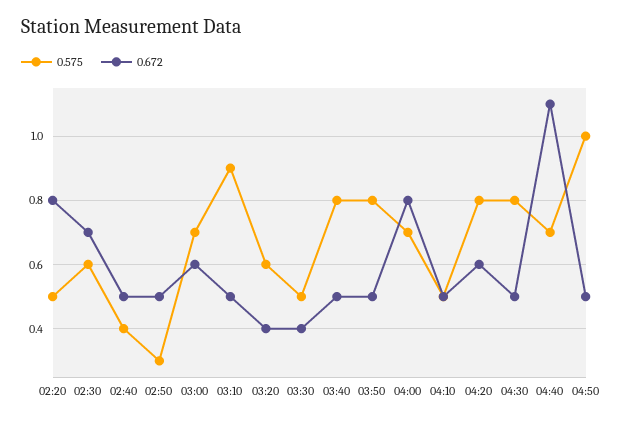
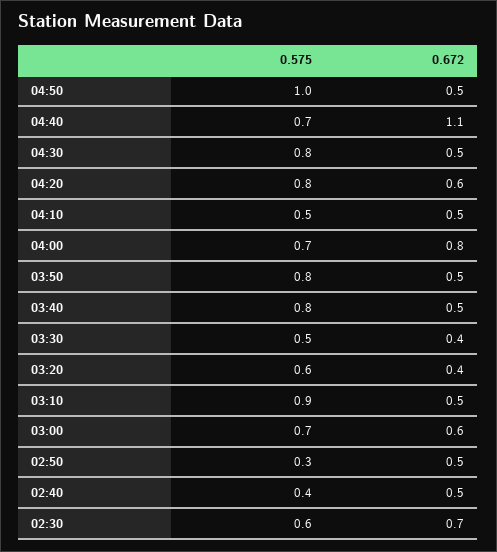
  {
    "0.575": {
-     "02:20": 0.5,
      "02:30": 0.6,
      "02:40": 0.4,
      "02:50": 0.3,
      "03:00": 0.7,
      "03:10": 0.9,
      "03:20": 0.6,
      "03:30": 0.5,
      "03:40": 0.8,
      "03:50": 0.8,
      "04:00": 0.7,
      "04:10": 0.5,
      "04:20": 0.8,
      "04:30": 0.8,
      "04:40": 0.7,
      "04:50": 1
    },
    "0.672": {
-     "02:20": 0.8,
      "02:30": 0.7,
      "02:40": 0.5,
      "02:50": 0.5,
      "03:00": 0.6,
      "03:10": 0.5,
      "03:20": 0.4,
      "03:30": 0.4,
      "03:40": 0.5,
      "03:50": 0.5,
      "04:00": 0.8,
      "04:10": 0.5,
      "04:20": 0.6,
      "04:30": 0.5,
      "04:40": 1.1,
      "04:50": 0.5
    }
  }

